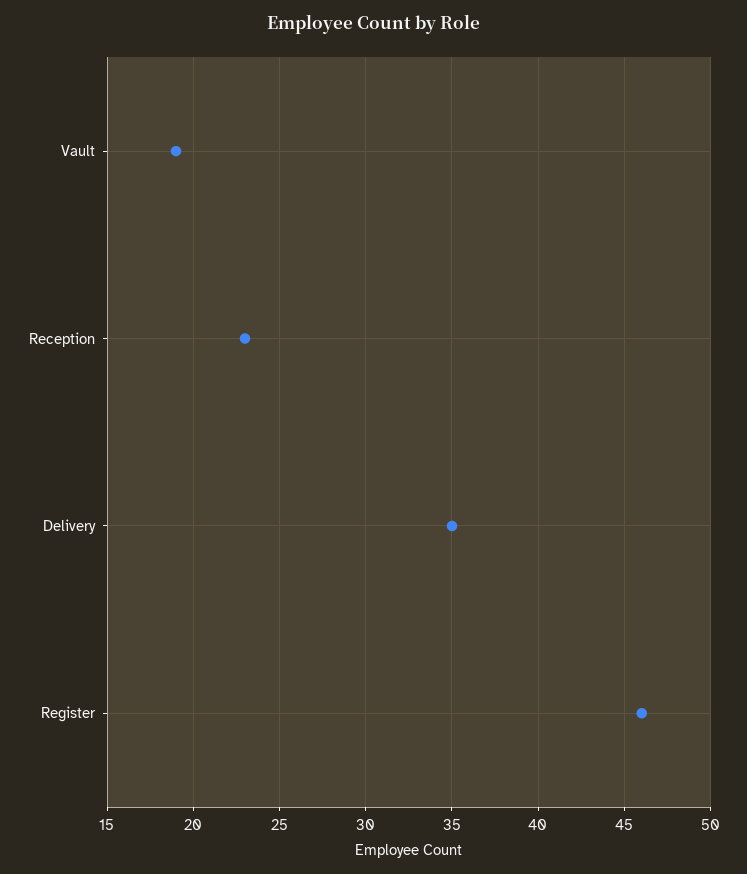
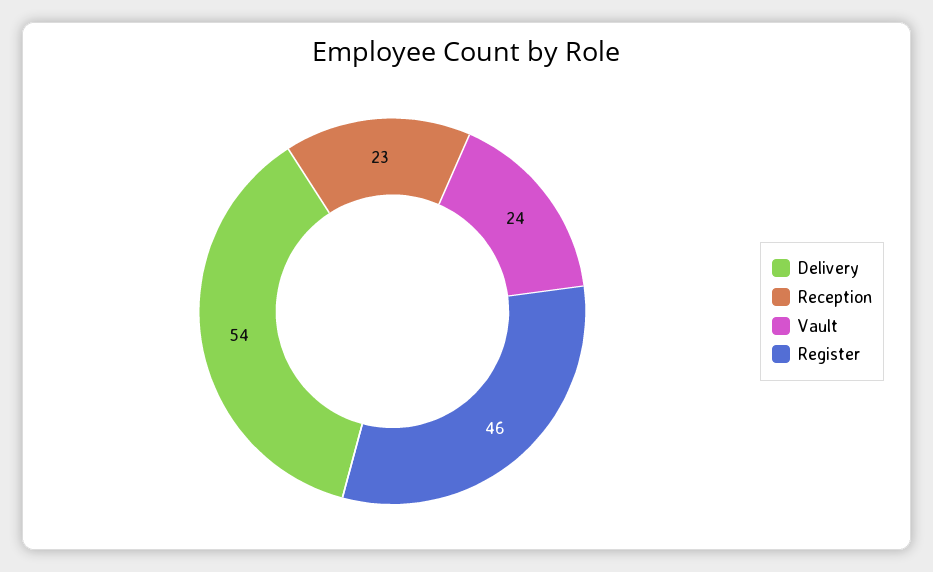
  {
-   "Vault": 19,
+   "Vault": 24,
    "Reception": 23,
-   "Delivery": 35,
+   "Delivery": 54,
    "Register": 46
  }

